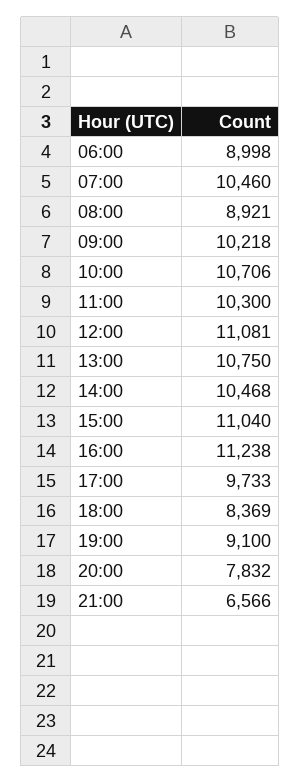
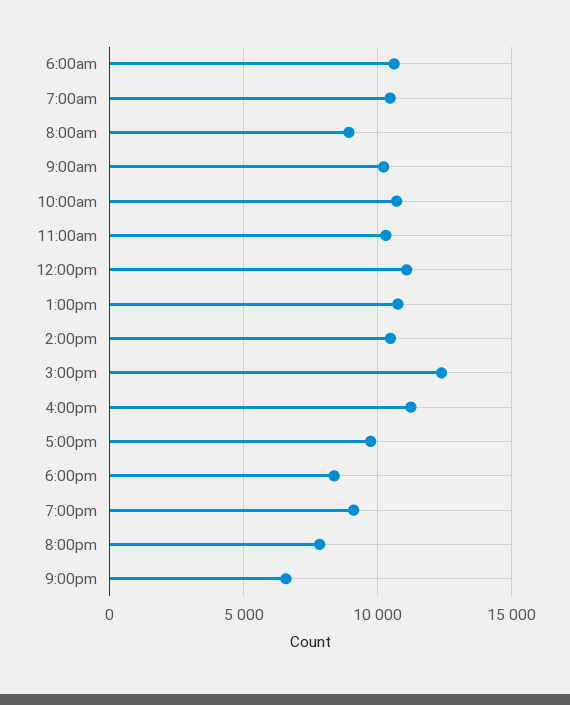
  {
-   "06:00": 8998,
+   "06:00": 10500,
    "07:00": 10460,
    "08:00": 8921,
    "09:00": 10218,
    "10:00": 10706,
    "11:00": 10300,
    "12:00": 11081,
    "13:00": 10750,
    "14:00": 10468,
-   "15:00": 11040,
+   "15:00": 12500,
    "16:00": 11238,
    "17:00": 9733,
    "18:00": 8369,
    "19:00": 9100,
    "20:00": 7832,
    "21:00": 6566
  }

